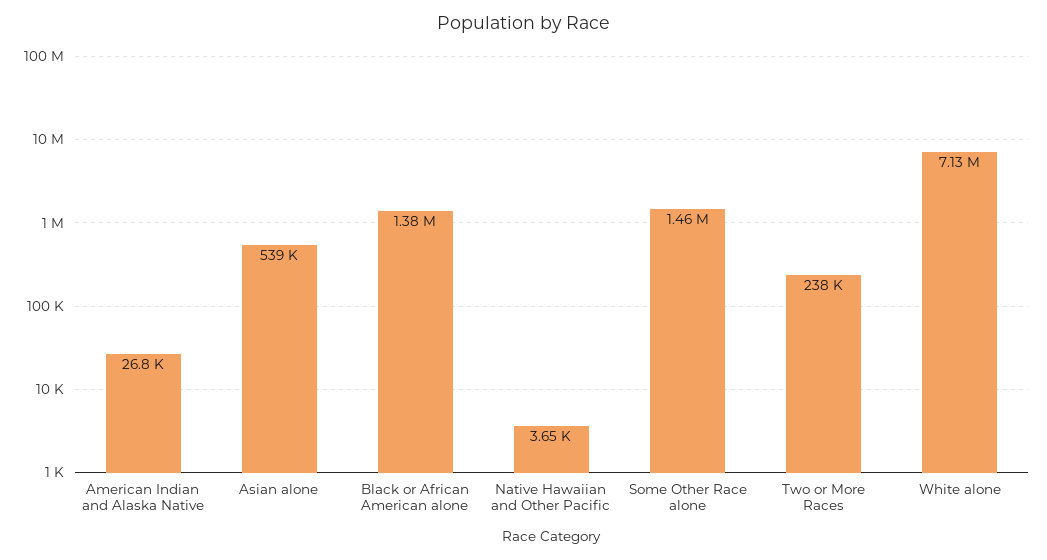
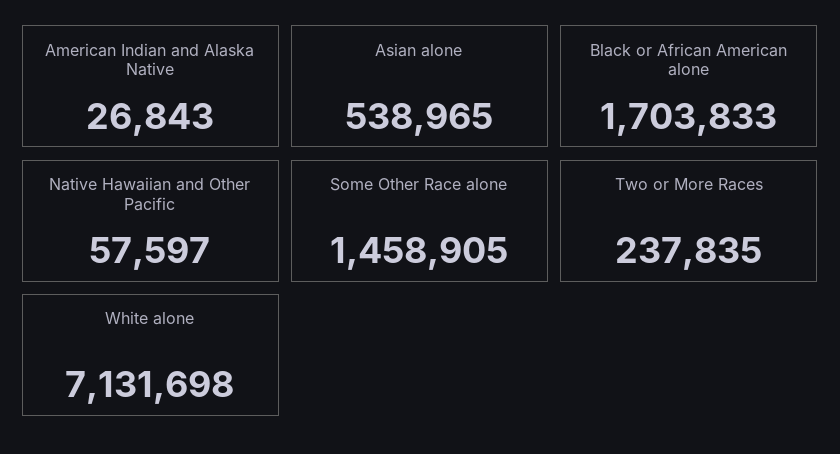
  {
    "American Indian and Alaska Native": 26843,
    "Asian alone": 538965,
-   "Black or African American alone": 1380000,
+   "Black or African American alone": 1703833,
-   "Native Hawaiian and Other Pacific": 3650,
+   "Native Hawaiian and Other Pacific": 57597,
    "Some Other Race alone": 1458905,
    "Two or More Races": 237835,
    "White alone": 7131698
  }

